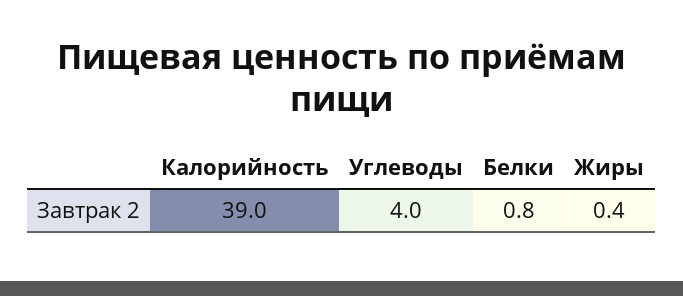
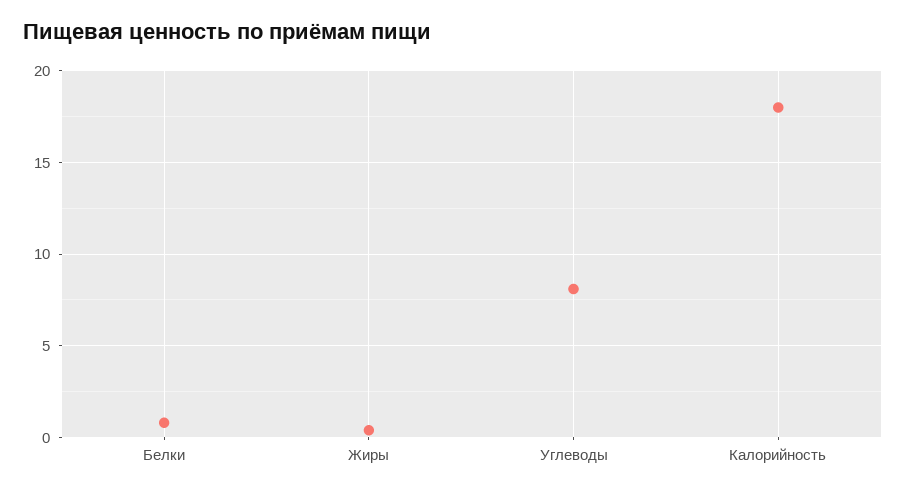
  {
-   "Калорийность": 39,
+   "Калорийность": 18,
-   "Углеводы": 4,
+   "Углеводы": 8,
    "Белки": 0.8,
    "Жиры": 0.4
  }

